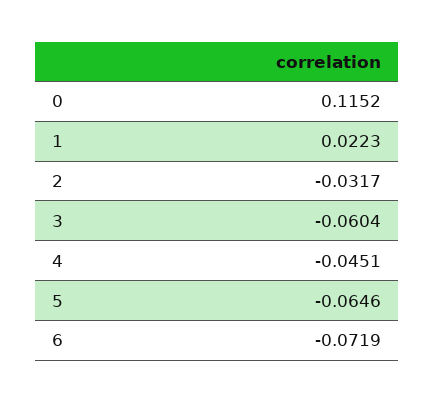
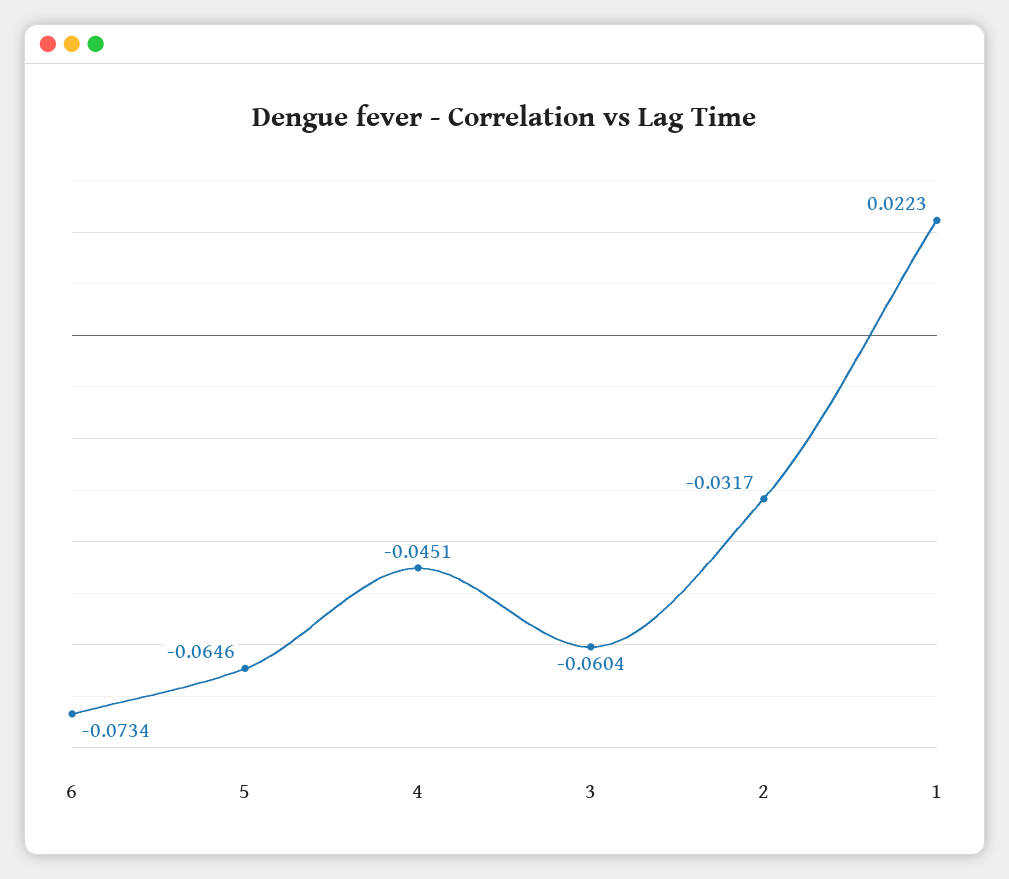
  {
-   "0": 0.1152,
    "1": 0.0223,
    "2": -0.0317,
    "3": -0.0604,
    "4": -0.0451,
    "5": -0.0646,
-   "6": -0.0719
+   "6": -0.0734
  }

